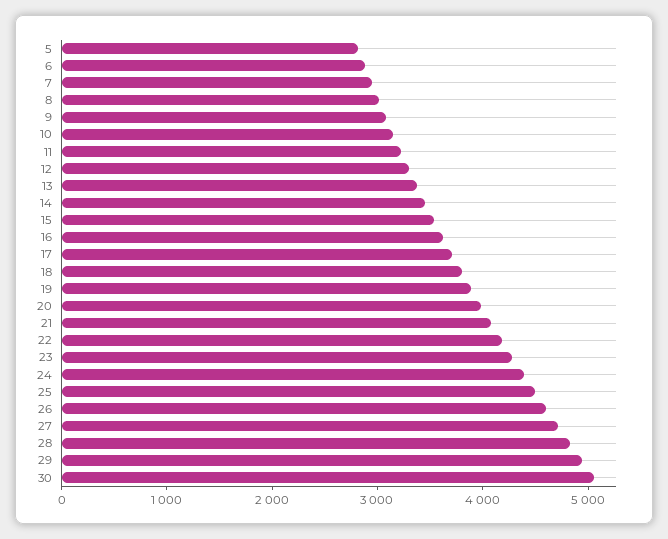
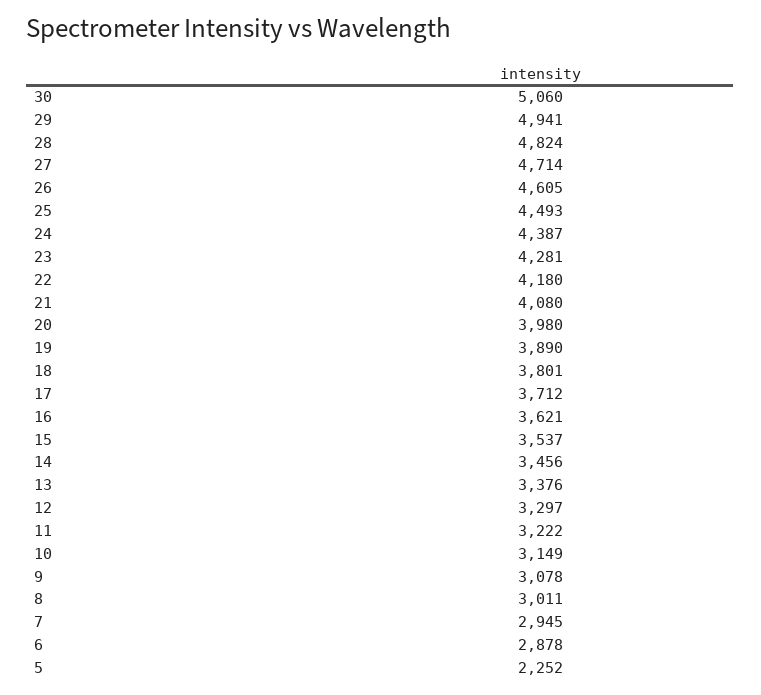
  {
-   "5": 2800,
+   "5": 2252,
    "6": 2878,
    "7": 2945,
    "8": 3011,
    "9": 3078,
    "10": 3149,
    "11": 3222,
    "12": 3297,
    "13": 3376,
    "14": 3456,
    "15": 3537,
    "16": 3621,
    "17": 3712,
    "18": 3801,
    "19": 3890,
    "20": 3980,
    "21": 4080,
    "22": 4180,
    "23": 4281,
    "24": 4387,
    "25": 4493,
    "26": 4605,
    "27": 4714,
    "28": 4824,
    "29": 4941,
    "30": 5060
  }

